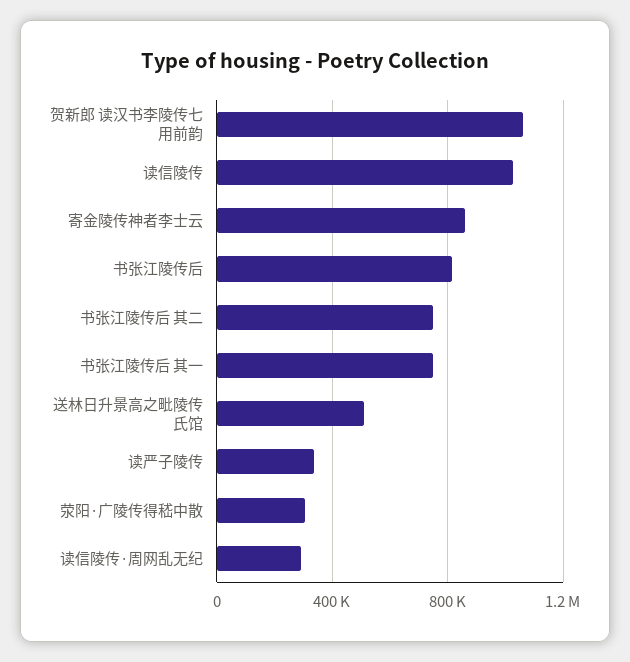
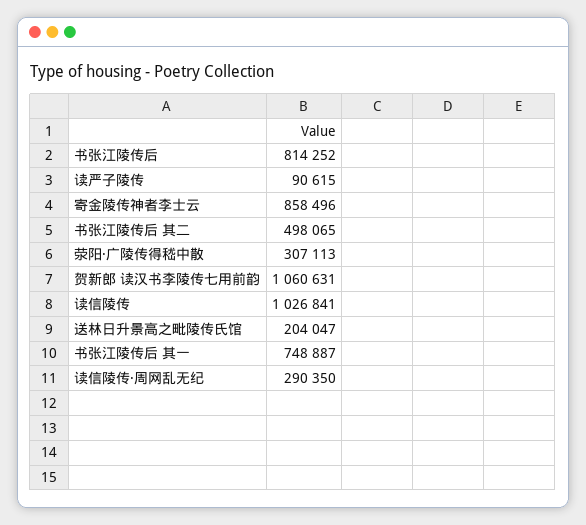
  {
    "贺新郎 读汉书李陵传七用前韵": 1060631,
    "读信陵传": 1026841,
    "寄金陵传神者李士云": 858496,
    "书张江陵传后": 814252,
-   "书张江陵传后 其二": 750000,
+   "书张江陵传后 其二": 498065,
    "书张江陵传后 其一": 748887,
-   "送林日升景高之毗陵传氏馆": 500000,
+   "送林日升景高之毗陵传氏馆": 204047,
-   "读严子陵传": 350000,
+   "读严子陵传": 90615,
    "荥阳·广陵传得嵇中散": 307113,
    "读信陵传·周网乱无纪": 290350
  }

